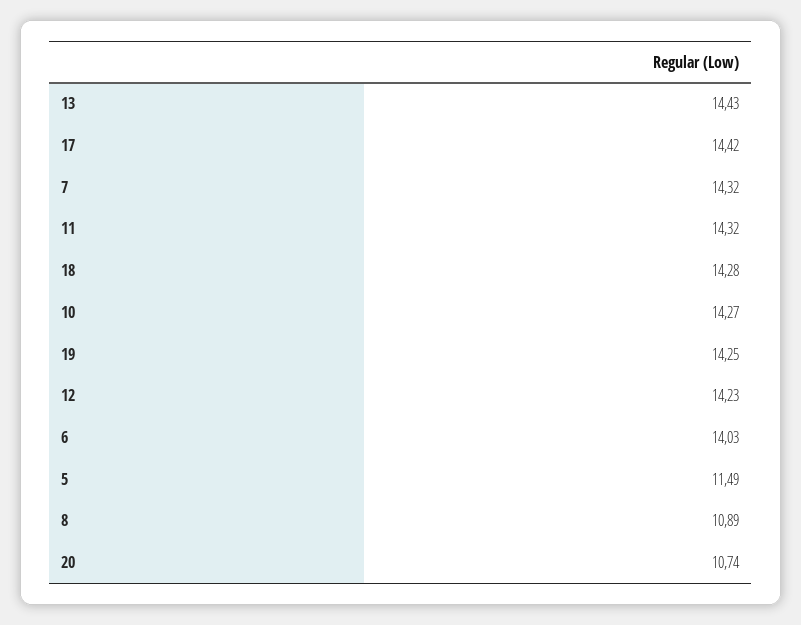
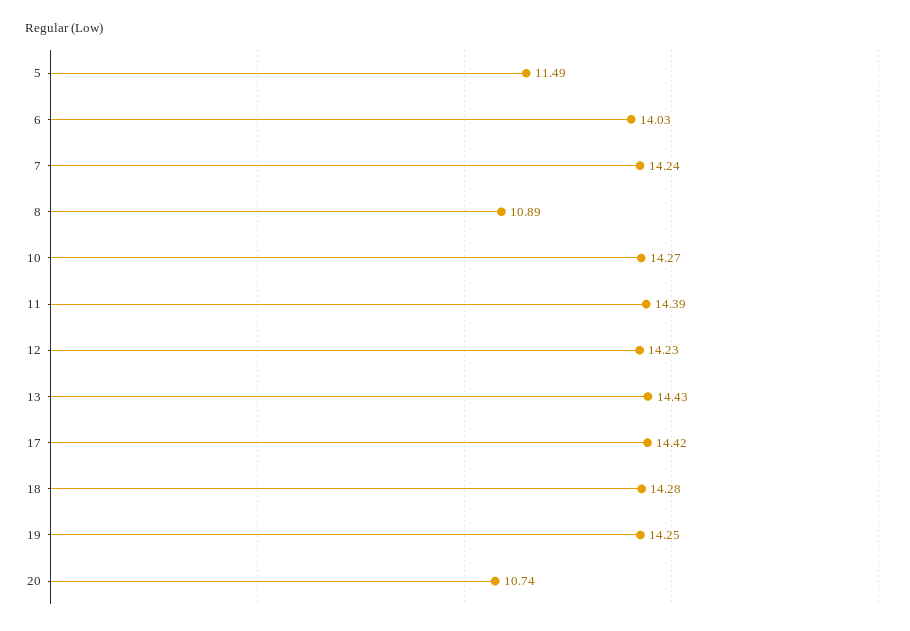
  {
    "13": 14.43,
    "17": 14.42,
-   "7": 14.32,
+   "7": 14.24,
-   "11": 14.32,
+   "11": 14.39,
    "18": 14.28,
    "10": 14.27,
    "19": 14.25,
    "12": 14.23,
    "6": 14.03,
    "5": 11.49,
    "8": 10.89,
    "20": 10.74
  }

